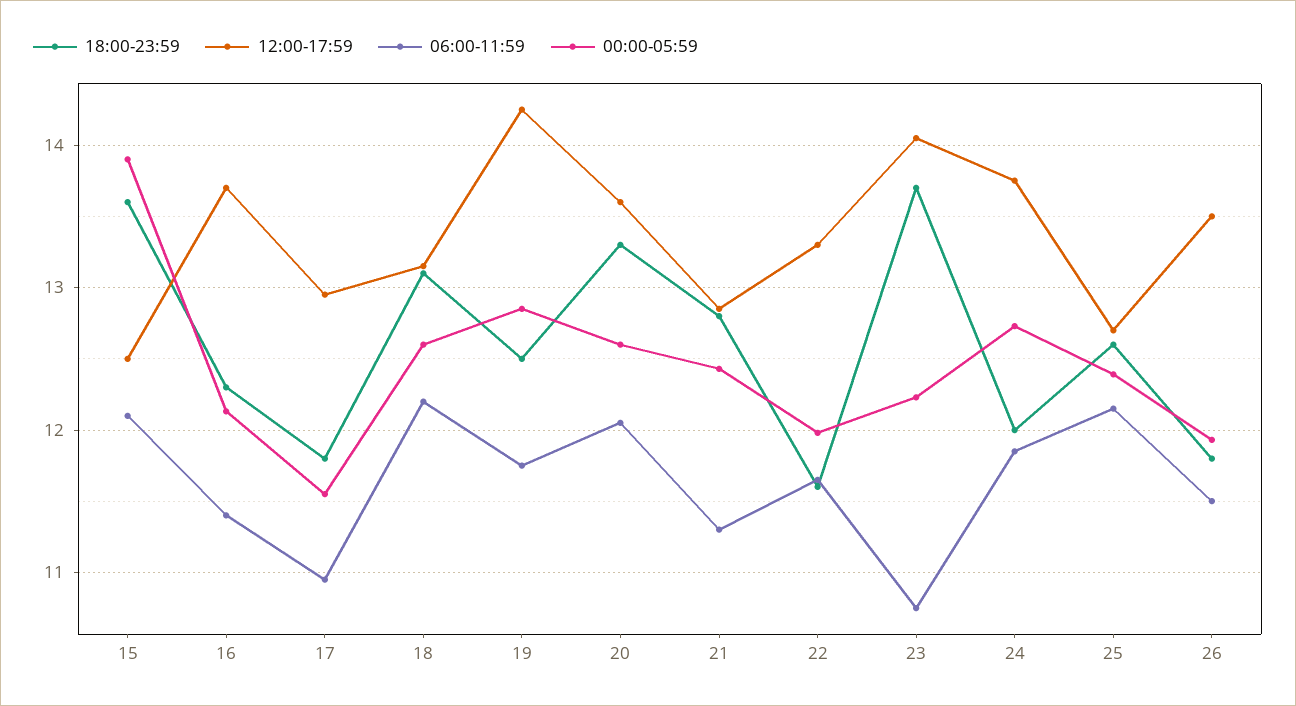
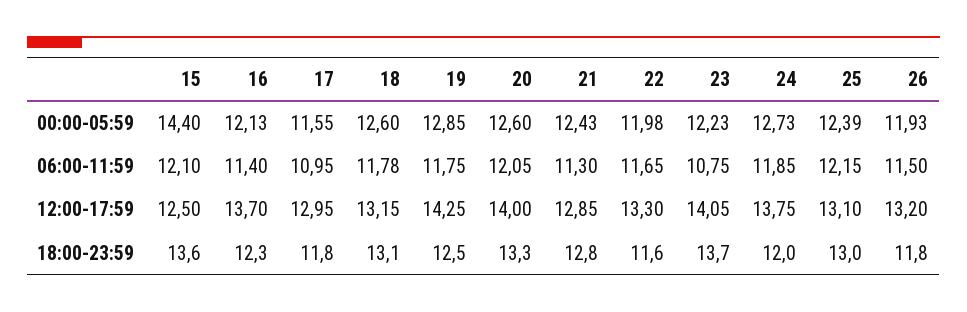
  {
    "18:00-23:59": {
      "15": 13.6,
      "16": 12.3,
      "17": 11.8,
      "18": 13.1,
      "19": 12.5,
      "20": 13.3,
      "21": 12.8,
      "22": 11.6,
      "23": 13.7,
      "24": 12,
-     "25": 12.6,
+     "25": 13,
      "26": 11.8
    },
    "12:00-17:59": {
      "15": 12.5,
      "16": 13.7,
      "17": 12.95,
      "18": 13.15,
      "19": 14.25,
-     "20": 13.6,
+     "20": 14,
      "21": 12.85,
      "22": 13.3,
      "23": 14.05,
      "24": 13.75,
-     "25": 12.7,
+     "25": 13.1,
-     "26": 13.5
+     "26": 13.2
    },
    "06:00-11:59": {
      "15": 12.1,
      "16": 11.4,
      "17": 10.95,
-     "18": 12.2,
+     "18": 11.78,
      "19": 11.75,
      "20": 12.05,
      "21": 11.3,
      "22": 11.65,
      "23": 10.75,
      "24": 11.85,
      "25": 12.15,
      "26": 11.5
    },
    "00:00-05:59": {
-     "15": 13.9,
+     "15": 14.4,
      "16": 12.13,
      "17": 11.55,
      "18": 12.6,
      "19": 12.85,
      "20": 12.6,
      "21": 12.43,
      "22": 11.98,
      "23": 12.23,
      "24": 12.73,
      "25": 12.39,
      "26": 11.93
    }
  }

